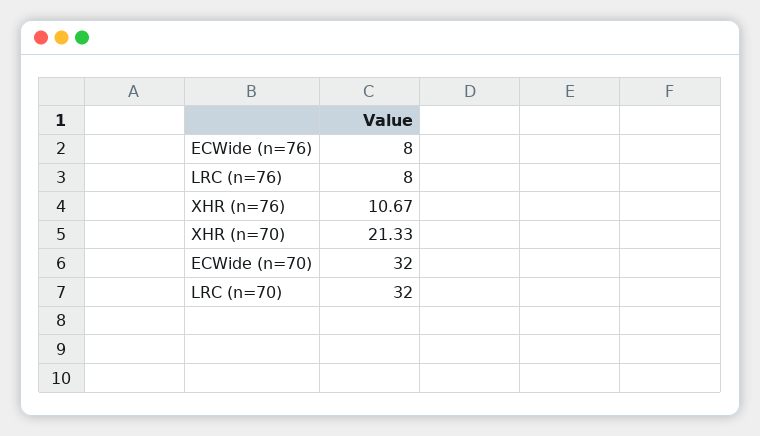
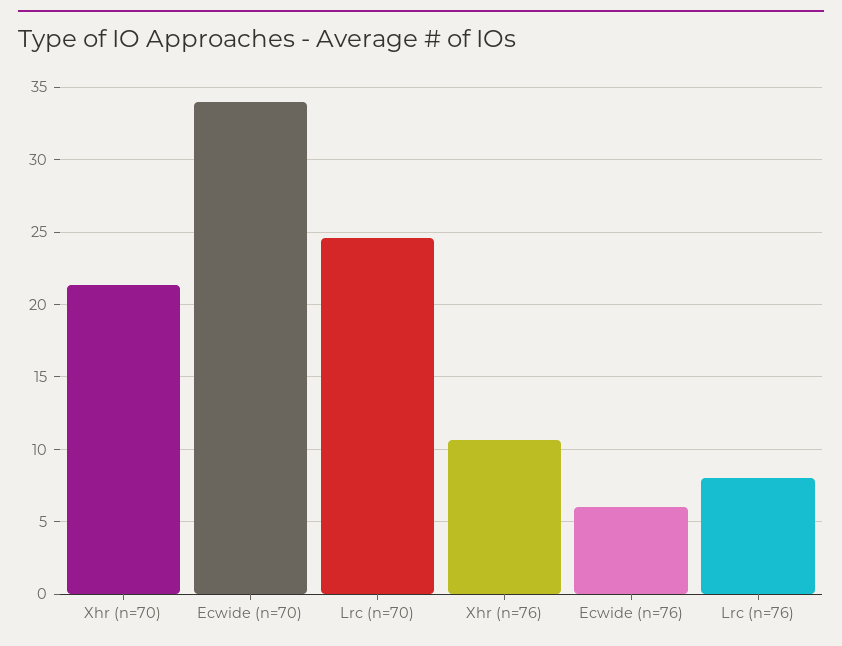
  {
-   "ECWide (n=76)": 8,
+   "ECWide (n=76)": 6,
    "LRC (n=76)": 8,
    "XHR (n=76)": 10.67,
    "XHR (n=70)": 21.33,
-   "ECWide (n=70)": 32,
+   "ECWide (n=70)": 34,
-   "LRC (n=70)": 32
+   "LRC (n=70)": 24.5
  }

